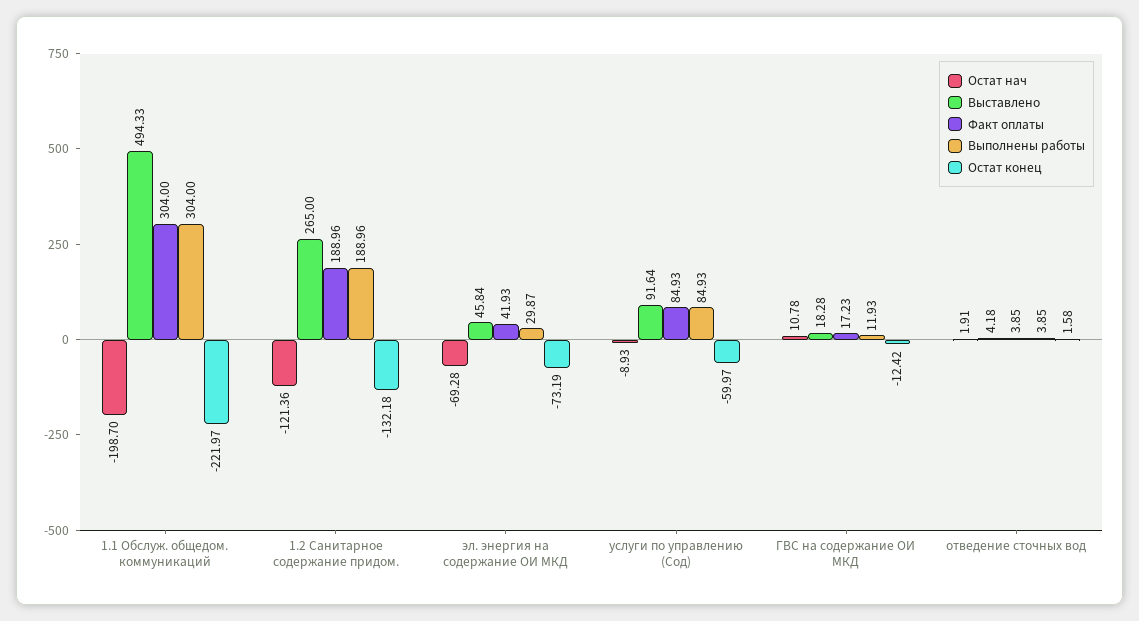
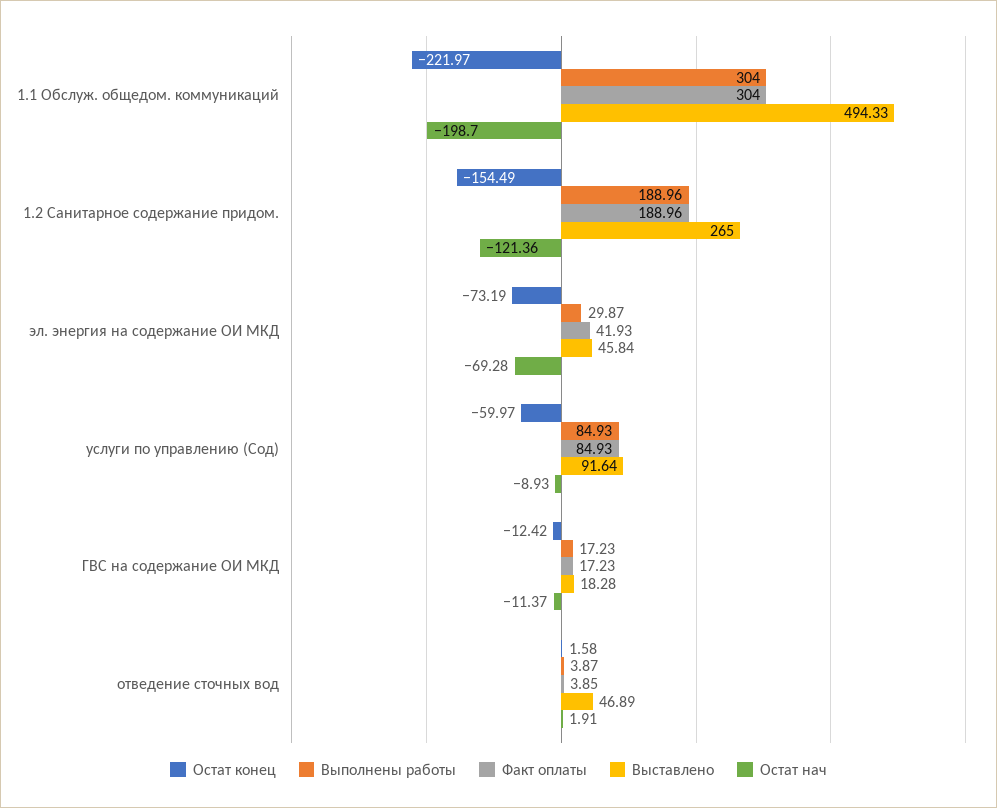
  {
    "Остат нач": {
      "1.1 Обслуж. общедом. коммуникаций": -198.7,
      "1.2 Санитарное содержание придом.": -121.36,
      "эл. энергия на содержание ОИ МКД": -69.28,
      "услуги по управлению (Сод)": -8.93,
-     "ГВС на содержание ОИ МКД": 10.78,
+     "ГВС на содержание ОИ МКД": -11.37,
      "отведение сточных вод": 1.91
    },
    "Выставлено": {
      "1.1 Обслуж. общедом. коммуникаций": 494.33,
      "1.2 Санитарное содержание придом.": 265,
      "эл. энергия на содержание ОИ МКД": 45.84,
      "услуги по управлению (Сод)": 91.64,
      "ГВС на содержание ОИ МКД": 18.28,
-     "отведение сточных вод": 4.18
+     "отведение сточных вод": 46.89
    },
    "Факт оплаты": {
      "1.1 Обслуж. общедом. коммуникаций": 304,
      "1.2 Санитарное содержание придом.": 188.96,
      "эл. энергия на содержание ОИ МКД": 41.93,
      "услуги по управлению (Сод)": 84.93,
      "ГВС на содержание ОИ МКД": 17.23,
      "отведение сточных вод": 3.85
    },
    "Выполнены работы": {
      "1.1 Обслуж. общедом. коммуникаций": 304,
      "1.2 Санитарное содержание придом.": 188.96,
      "эл. энергия на содержание ОИ МКД": 29.87,
      "услуги по управлению (Сод)": 84.93,
-     "ГВС на содержание ОИ МКД": 11.93,
+     "ГВС на содержание ОИ МКД": 17.23,
-     "отведение сточных вод": 3.85
+     "отведение сточных вод": 3.87
    },
    "Остат конец": {
      "1.1 Обслуж. общедом. коммуникаций": -221.97,
-     "1.2 Санитарное содержание придом.": -132.18,
+     "1.2 Санитарное содержание придом.": -154.49,
      "эл. энергия на содержание ОИ МКД": -73.19,
      "услуги по управлению (Сод)": -59.97,
      "ГВС на содержание ОИ МКД": -12.42,
      "отведение сточных вод": 1.58
    }
  }

